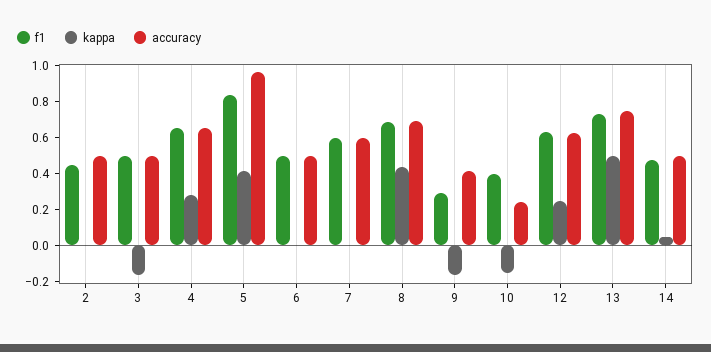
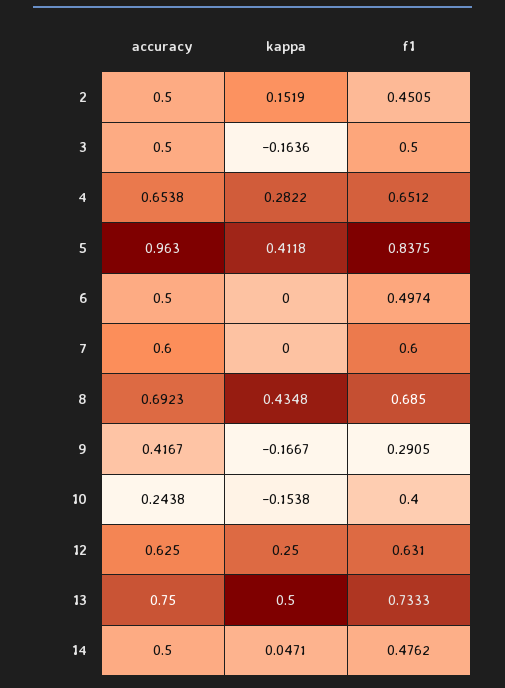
  {
    "f1": {
      "2": 0.4505,
      "3": 0.5,
      "4": 0.6512,
      "5": 0.8375,
      "6": 0.4974,
      "7": 0.6,
      "8": 0.685,
      "9": 0.2905,
      "10": 0.4,
      "12": 0.631,
      "13": 0.7333,
      "14": 0.4762
    },
    "kappa": {
-     "2": 0,
+     "2": 0.1519,
      "3": -0.1636,
      "4": 0.2822,
      "5": 0.4118,
      "6": 0,
      "7": 0,
      "8": 0.4348,
      "9": -0.1667,
      "10": -0.1538,
      "12": 0.25,
      "13": 0.5,
      "14": 0.0471
    },
    "accuracy": {
      "2": 0.5,
      "3": 0.5,
      "4": 0.6538,
      "5": 0.963,
      "6": 0.5,
      "7": 0.6,
      "8": 0.6923,
      "9": 0.4167,
      "10": 0.2438,
      "12": 0.625,
      "13": 0.75,
      "14": 0.5
    }
  }

